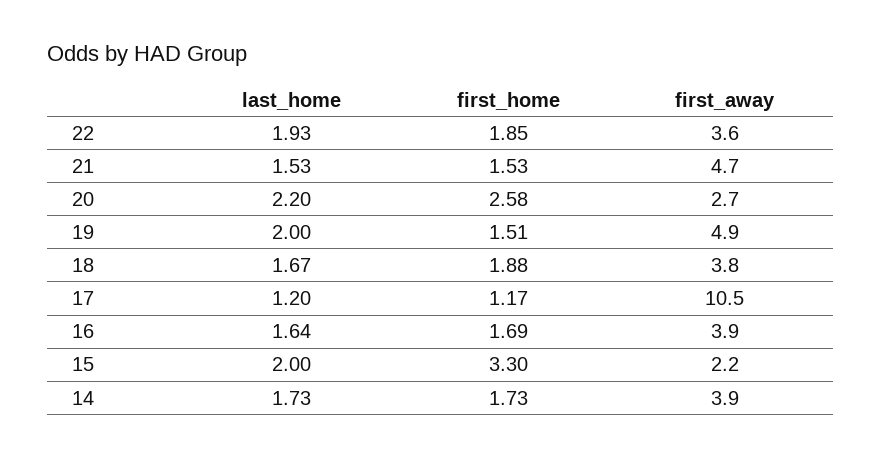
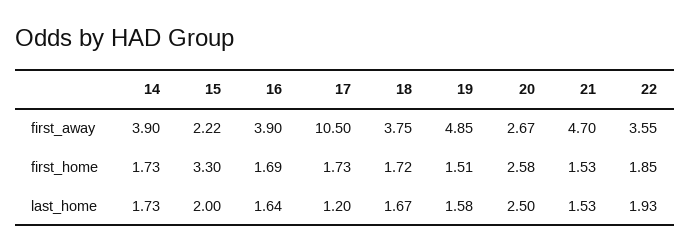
  {
    "last_home": {
      "22": 1.93,
      "21": 1.53,
-     "20": 2.2,
+     "20": 2.5,
-     "19": 2,
+     "19": 1.58,
      "18": 1.67,
      "17": 1.2,
      "16": 1.64,
      "15": 2,
      "14": 1.73
    },
    "first_home": {
      "22": 1.85,
      "21": 1.53,
      "20": 2.58,
      "19": 1.51,
-     "18": 1.88,
+     "18": 1.72,
-     "17": 1.17,
+     "17": 1.73,
      "16": 1.69,
      "15": 3.3,
      "14": 1.73
    },
    "first_away": {
      "22": 3.55,
      "21": 4.7,
      "20": 2.67,
      "19": 4.85,
      "18": 3.75,
      "17": 10.5,
      "16": 3.9,
      "15": 2.22,
      "14": 3.9
    }
  }

